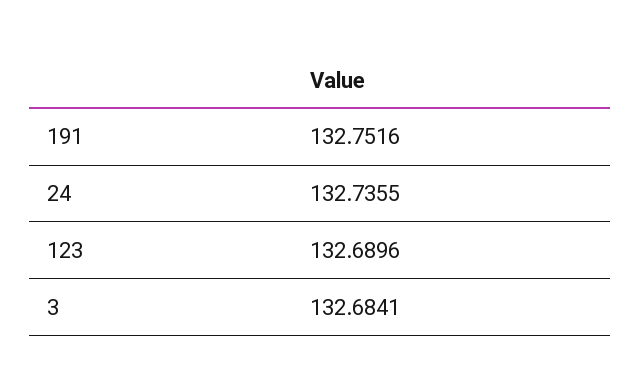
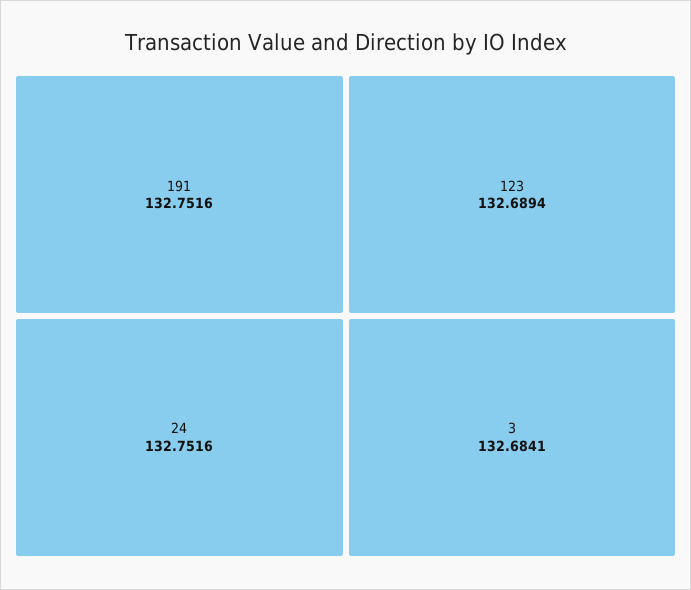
  {
    "191": 132.7516,
-   "24": 132.7355,
+   "24": 132.7516,
-   "123": 132.6896,
+   "123": 132.6894,
    "3": 132.6841
  }

